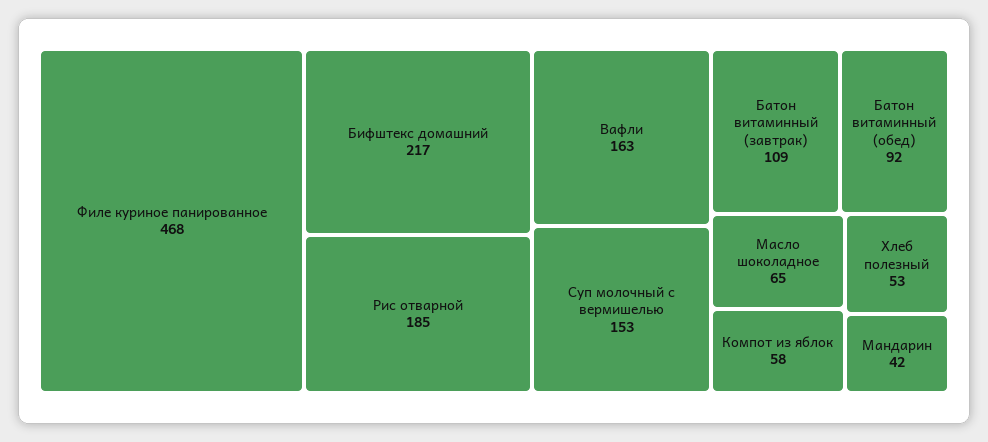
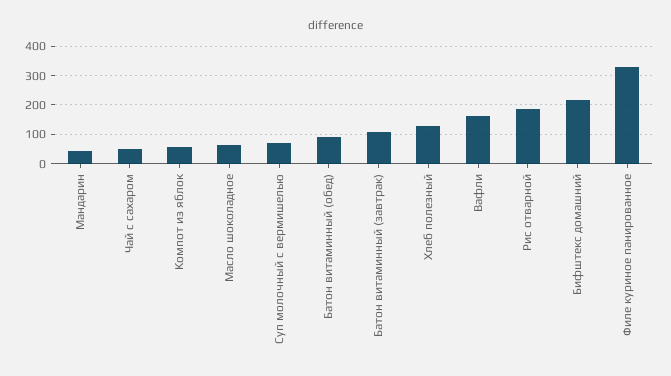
  {
-   "Филе куриное панированное": 468,
+   "Филе куриное панированное": 325,
    "Бифштекс домашний": 217,
    "Рис отварной": 185,
    "Вафли": 163,
-   "Суп молочный с вермишелью": 153,
+   "Суп молочный с вермишелью": 75,
    "Батон витаминный (завтрак)": 109,
    "Батон витаминный (обед)": 92,
    "Масло шоколадное": 65,
    "Компот из яблок": 58,
-   "Хлеб полезный": 53,
+   "Хлеб полезный": 125,
-   "Мандарин": 42
+   "Мандарин": 42,
+   "Чай с сахаром": 50
  }

